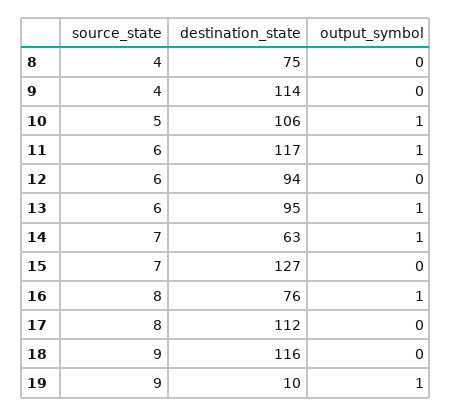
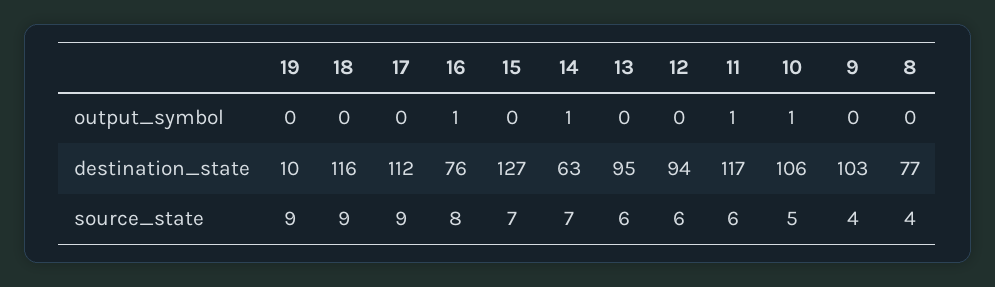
  {
    "source_state": {
      "8": 4,
      "9": 4,
      "10": 5,
      "11": 6,
      "12": 6,
      "13": 6,
      "14": 7,
      "15": 7,
      "16": 8,
-     "17": 8,
+     "17": 9,
      "18": 9,
      "19": 9
    },
    "destination_state": {
-     "8": 75,
+     "8": 77,
-     "9": 114,
+     "9": 103,
      "10": 106,
      "11": 117,
      "12": 94,
      "13": 95,
      "14": 63,
      "15": 127,
      "16": 76,
      "17": 112,
      "18": 116,
      "19": 10
    },
    "output_symbol": {
      "8": 0,
      "9": 0,
      "10": 1,
      "11": 1,
      "12": 0,
-     "13": 1,
+     "13": 0,
      "14": 1,
      "15": 0,
      "16": 1,
      "17": 0,
      "18": 0,
-     "19": 1
+     "19": 0
    }
  }

